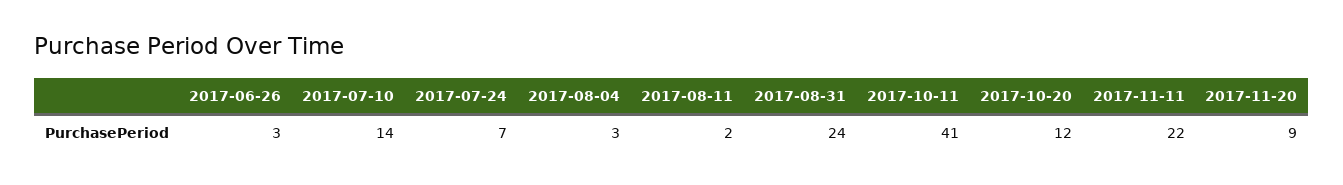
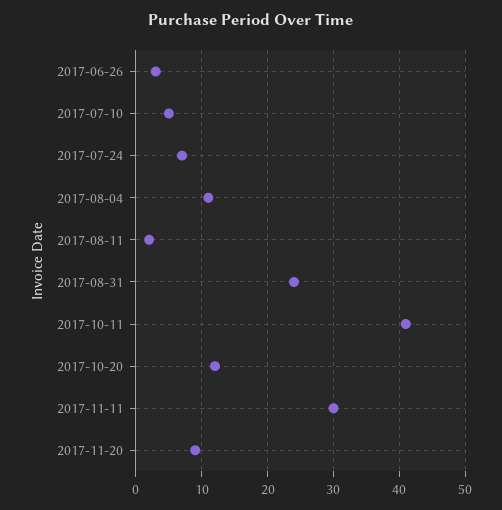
  {
    "2017-06-26": 3,
-   "2017-07-10": 14,
+   "2017-07-10": 5,
    "2017-07-24": 7,
-   "2017-08-04": 3,
+   "2017-08-04": 11,
    "2017-08-11": 2,
    "2017-08-31": 24,
    "2017-10-11": 41,
    "2017-10-20": 12,
-   "2017-11-11": 22,
+   "2017-11-11": 30,
    "2017-11-20": 9
  }

